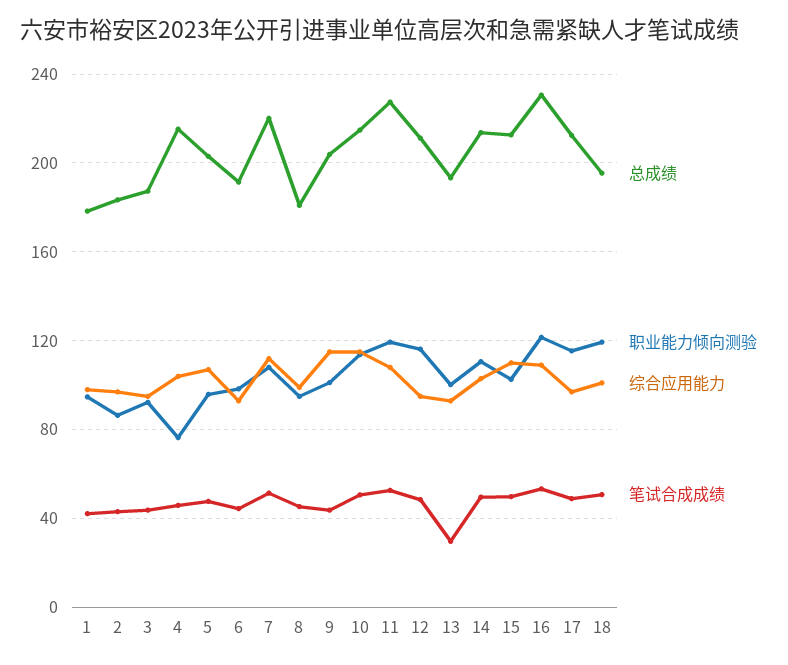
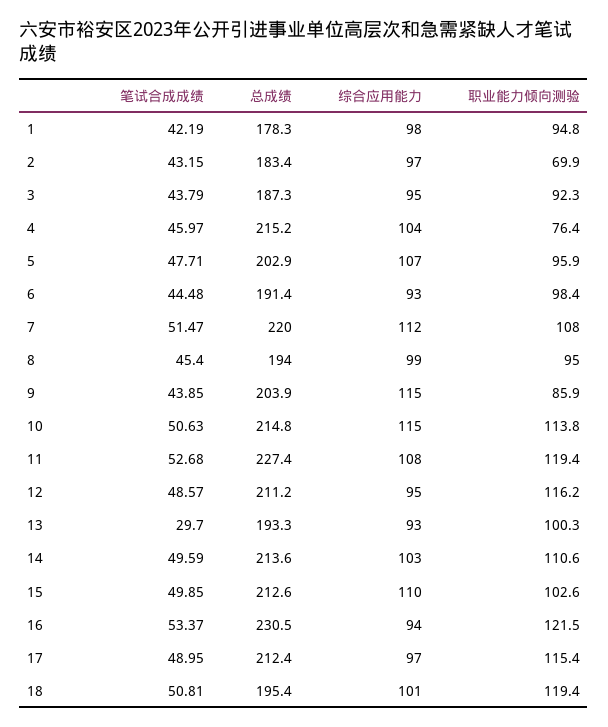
  {
    "总成绩": {
      "1": 178.3,
      "2": 183.4,
      "3": 187.3,
      "4": 215.2,
      "5": 202.9,
      "6": 191.4,
      "7": 220,
-     "8": 180,
+     "8": 194,
      "9": 203.9,
      "10": 214.8,
      "11": 227.4,
      "12": 211.2,
      "13": 193.3,
      "14": 213.6,
      "15": 212.6,
      "16": 230.5,
      "17": 212.4,
      "18": 195.4
    },
    "职业能力倾向测验": {
      "1": 94.8,
-     "2": 85,
+     "2": 69.9,
      "3": 92.3,
      "4": 76.4,
      "5": 95.9,
      "6": 98.4,
      "7": 108,
      "8": 95,
-     "9": 100,
+     "9": 85.9,
      "10": 113.8,
      "11": 119.4,
      "12": 116.2,
      "13": 100.3,
      "14": 110.6,
      "15": 102.6,
      "16": 121.5,
      "17": 115.4,
      "18": 119.4
    },
    "综合应用能力": {
      "1": 98,
      "2": 97,
      "3": 95,
      "4": 104,
      "5": 107,
      "6": 93,
      "7": 112,
      "8": 99,
      "9": 115,
      "10": 115,
      "11": 108,
      "12": 95,
      "13": 93,
      "14": 103,
      "15": 110,
-     "16": 110,
+     "16": 94,
      "17": 97,
      "18": 101
    },
    "笔试合成成绩": {
      "1": 42.19,
      "2": 43.15,
      "3": 43.79,
      "4": 45.97,
      "5": 47.71,
      "6": 44.48,
      "7": 51.47,
      "8": 45.4,
      "9": 43.85,
      "10": 50.63,
      "11": 52.68,
      "12": 48.57,
      "13": 29.7,
      "14": 49.59,
      "15": 49.85,
      "16": 53.37,
      "17": 48.95,
      "18": 50.81
    }
  }

